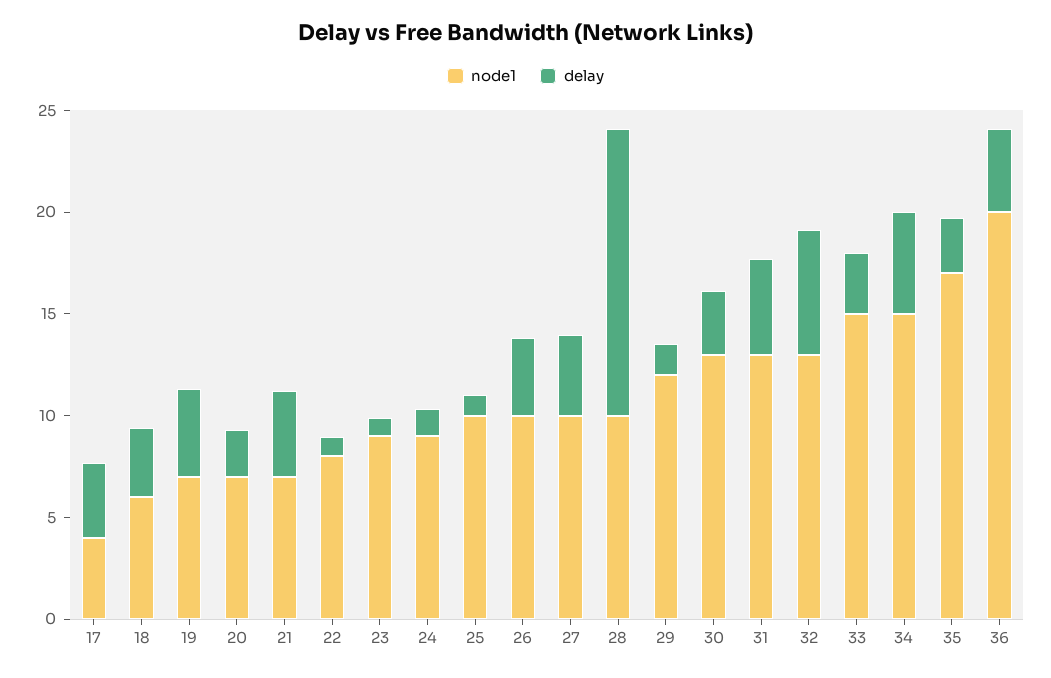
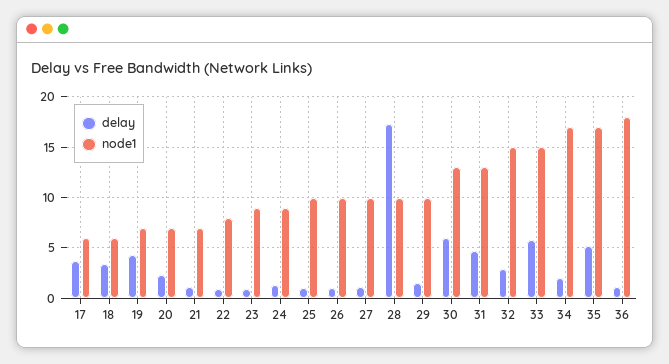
  {
    "node1": {
-     "17": 4,
+     "17": 6,
      "18": 6,
      "19": 7,
      "20": 7,
      "21": 7,
      "22": 8,
      "23": 9,
      "24": 9,
      "25": 10,
      "26": 10,
      "27": 10,
      "28": 10,
-     "29": 12,
+     "29": 10,
      "30": 13,
      "31": 13,
-     "32": 13,
+     "32": 15,
      "33": 15,
-     "34": 15,
+     "34": 17,
      "35": 17,
-     "36": 20
+     "36": 18
    },
    "delay": {
      "17": 4,
      "18": 3,
      "19": 4,
      "20": 2,
-     "21": 4,
+     "21": 1,
      "22": 1,
      "23": 1,
      "24": 1,
      "25": 1,
-     "26": 4,
+     "26": 1,
-     "27": 4,
+     "27": 1,
-     "28": 14,
+     "28": 17,
      "29": 2,
-     "30": 3,
+     "30": 6,
      "31": 5,
-     "32": 6,
+     "32": 3,
-     "33": 3,
+     "33": 6,
-     "34": 5,
+     "34": 2,
-     "35": 3,
+     "35": 5,
-     "36": 4
+     "36": 1
    }
  }

